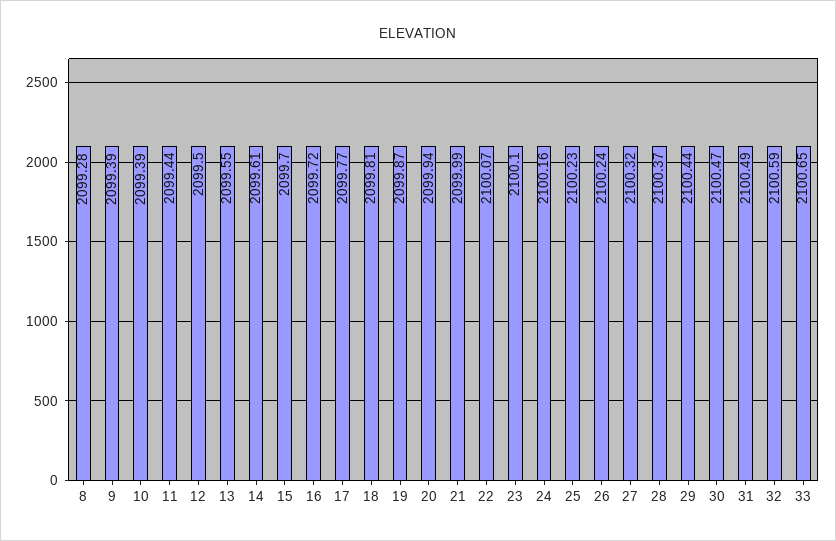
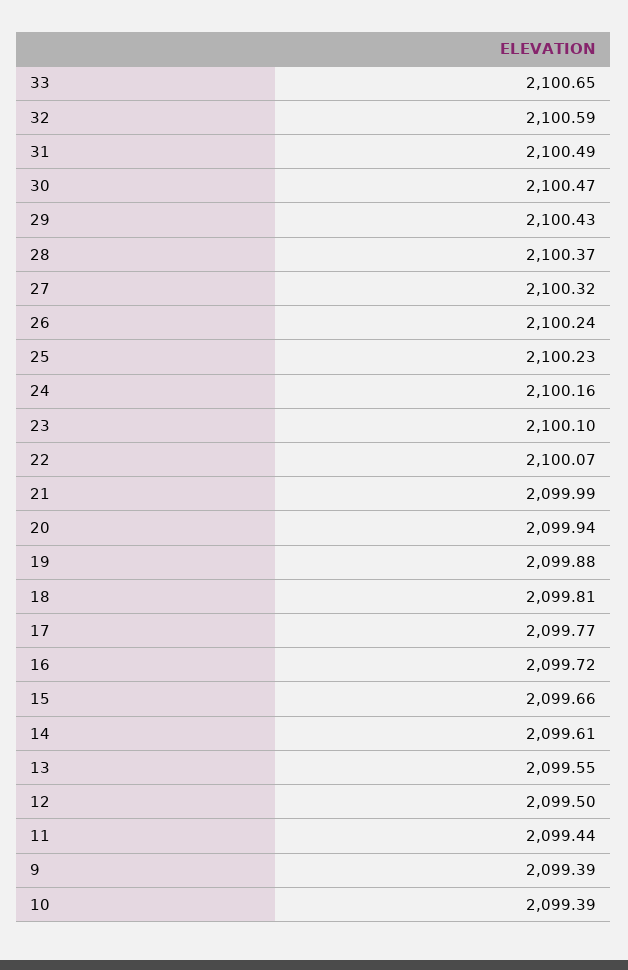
  {
-   "8": 2099.28,
    "9": 2099.39,
    "10": 2099.39,
    "11": 2099.44,
    "12": 2099.5,
    "13": 2099.55,
    "14": 2099.61,
-   "15": 2099.7,
+   "15": 2099.66,
    "16": 2099.72,
    "17": 2099.77,
    "18": 2099.81,
-   "19": 2099.87,
+   "19": 2099.88,
    "20": 2099.94,
    "21": 2099.99,
    "22": 2100.07,
    "23": 2100.1,
    "24": 2100.16,
    "25": 2100.23,
    "26": 2100.24,
    "27": 2100.32,
    "28": 2100.37,
-   "29": 2100.44,
+   "29": 2100.43,
    "30": 2100.47,
    "31": 2100.49,
    "32": 2100.59,
    "33": 2100.65
  }

